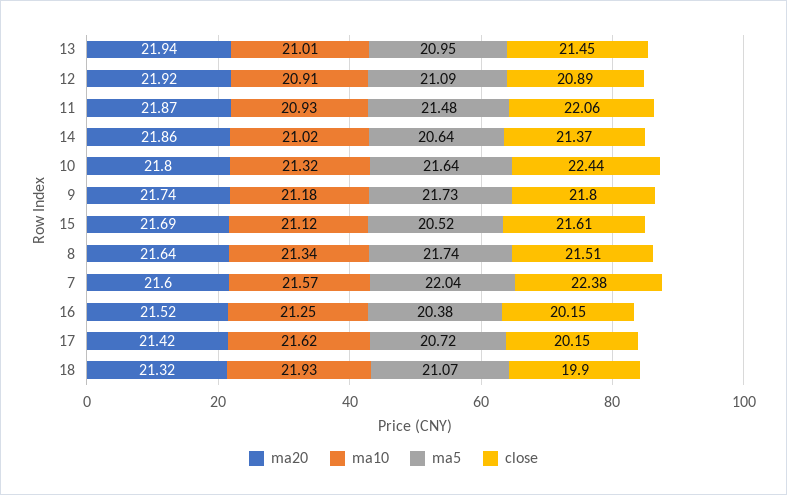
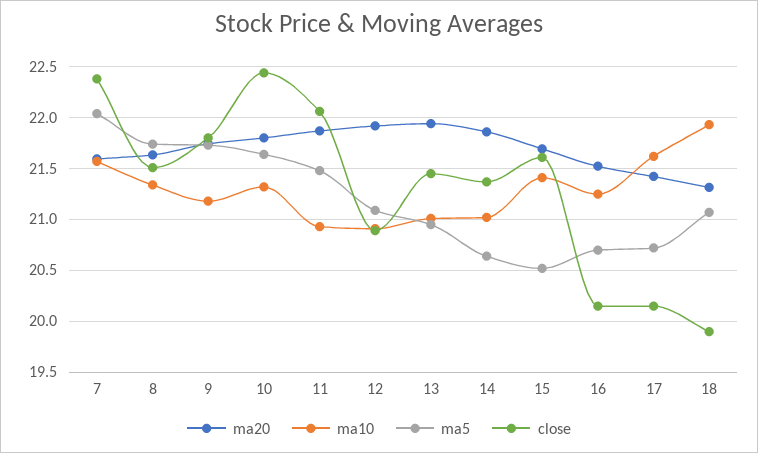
  {
    "ma20": {
      "13": 21.94,
      "12": 21.92,
      "11": 21.87,
      "14": 21.86,
      "10": 21.8,
      "9": 21.74,
      "15": 21.69,
      "8": 21.64,
      "7": 21.6,
      "16": 21.52,
      "17": 21.42,
      "18": 21.32
    },
    "ma10": {
      "13": 21.01,
      "12": 20.91,
      "11": 20.93,
      "14": 21.02,
      "10": 21.32,
      "9": 21.18,
-     "15": 21.12,
+     "15": 21.4,
      "8": 21.34,
      "7": 21.57,
      "16": 21.25,
      "17": 21.62,
      "18": 21.93
    },
    "ma5": {
      "13": 20.95,
      "12": 21.09,
      "11": 21.48,
      "14": 20.64,
      "10": 21.64,
      "9": 21.73,
      "15": 20.52,
      "8": 21.74,
      "7": 22.04,
-     "16": 20.38,
+     "16": 20.7,
      "17": 20.72,
      "18": 21.07
    },
    "close": {
      "13": 21.45,
      "12": 20.89,
      "11": 22.06,
      "14": 21.37,
      "10": 22.44,
      "9": 21.8,
      "15": 21.61,
      "8": 21.51,
      "7": 22.38,
      "16": 20.15,
      "17": 20.15,
      "18": 19.9
    }
  }

